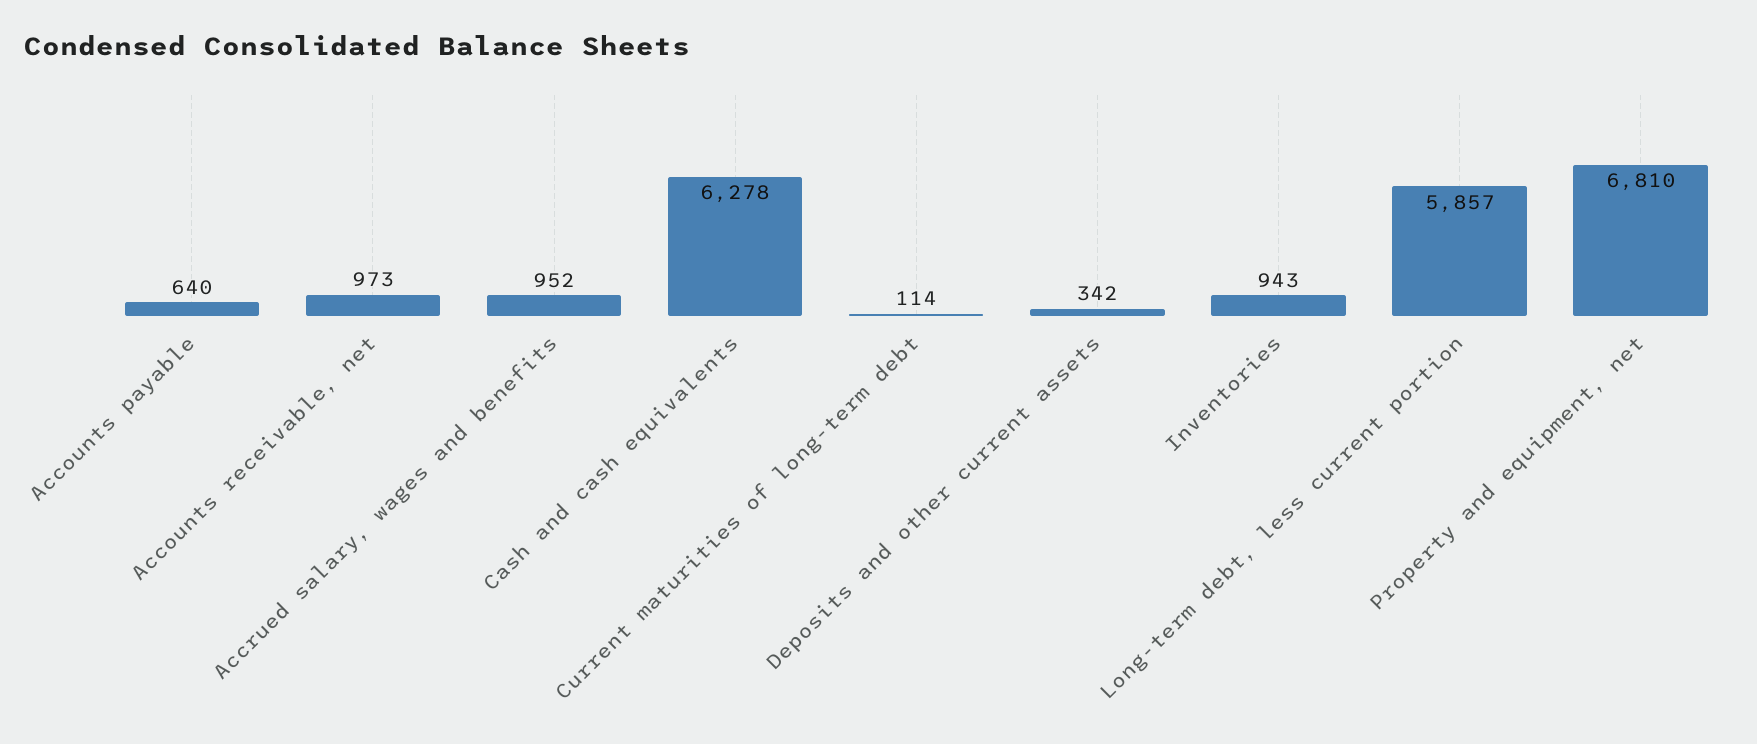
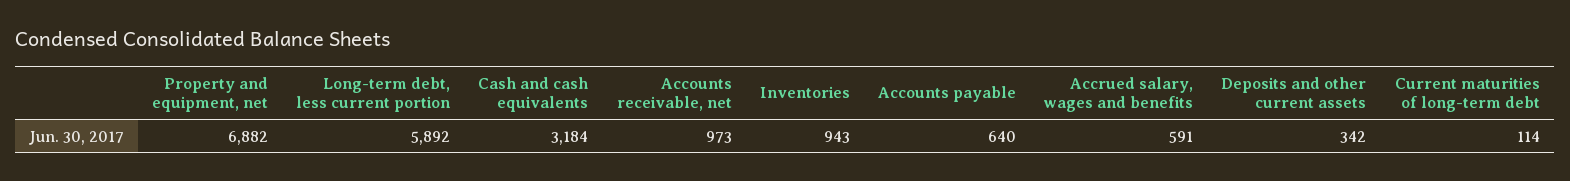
  {
    "Accounts payable": 640,
    "Accounts receivable, net": 973,
-   "Accrued salary, wages and benefits": 952,
+   "Accrued salary, wages and benefits": 591,
-   "Cash and cash equivalents": 6278,
+   "Cash and cash equivalents": 3184,
    "Current maturities of long-term debt": 114,
    "Deposits and other current assets": 342,
    "Inventories": 943,
-   "Long-term debt, less current portion": 5857,
+   "Long-term debt, less current portion": 5892,
-   "Property and equipment, net": 6810
+   "Property and equipment, net": 6882
  }

